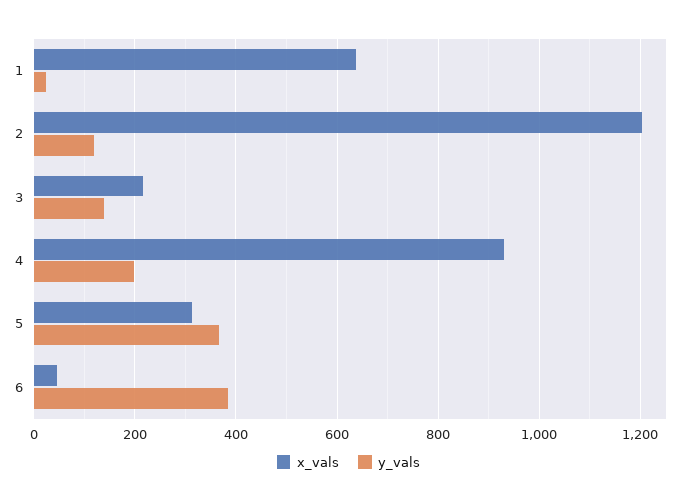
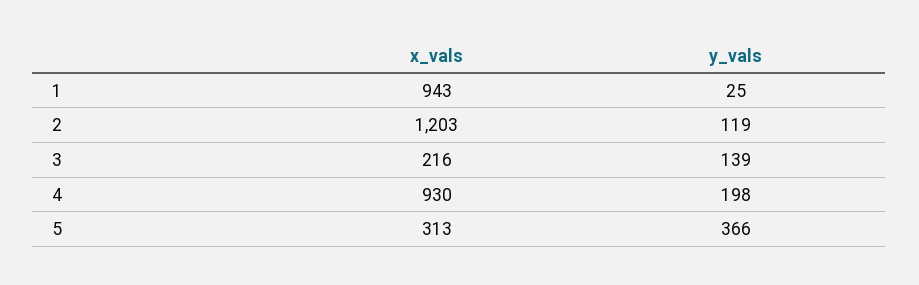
  {
    "x_vals": {
-     "1": 640,
+     "1": 943,
      "2": 1203,
      "3": 216,
      "4": 930,
-     "5": 313,
+     "5": 313
-     "6": 40
    },
    "y_vals": {
      "1": 25,
      "2": 119,
      "3": 139,
      "4": 198,
-     "5": 366,
+     "5": 366
-     "6": 380
    }
  }

